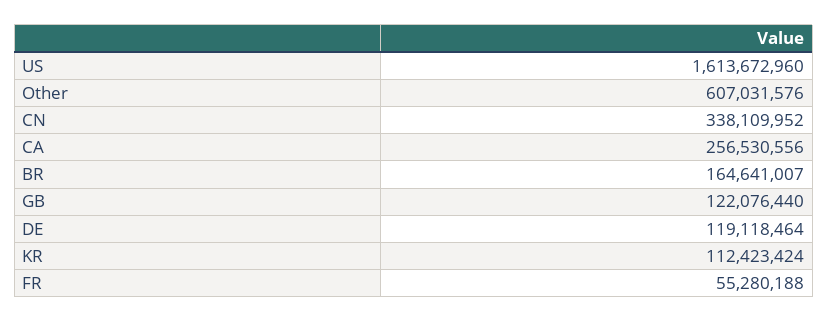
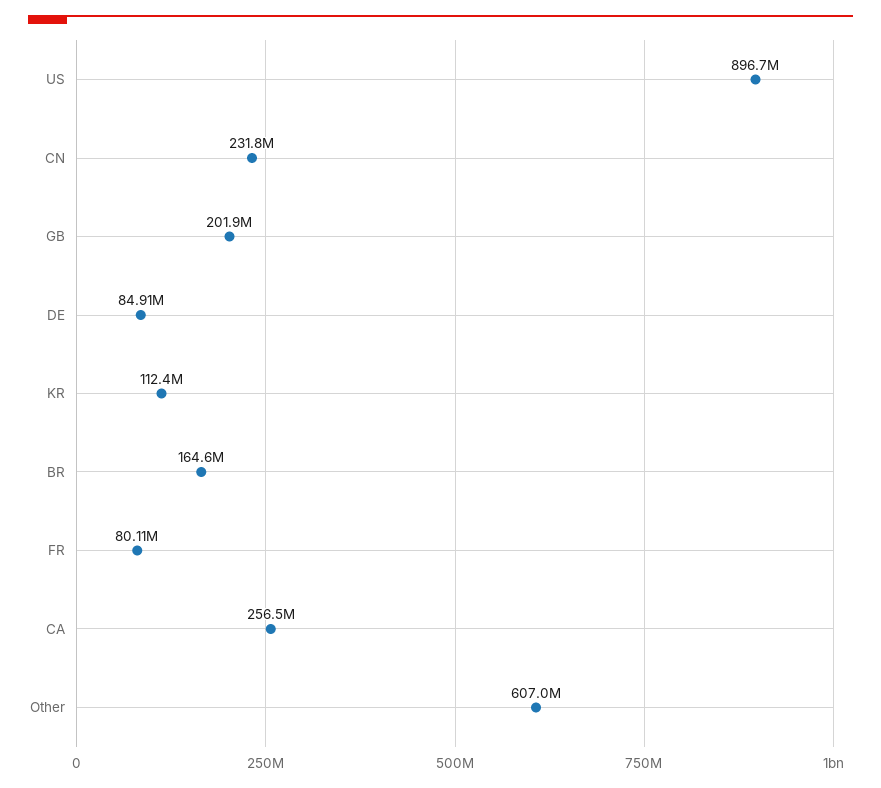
  {
-   "US": 1613672960,
+   "US": 896700000,
    "Other": 607031576,
-   "CN": 338109952,
+   "CN": 231800000,
    "CA": 256530556,
    "BR": 164641007,
-   "GB": 122076440,
+   "GB": 201900000,
-   "DE": 119118464,
+   "DE": 84910000,
    "KR": 112423424,
-   "FR": 55280188
+   "FR": 80110000
  }

